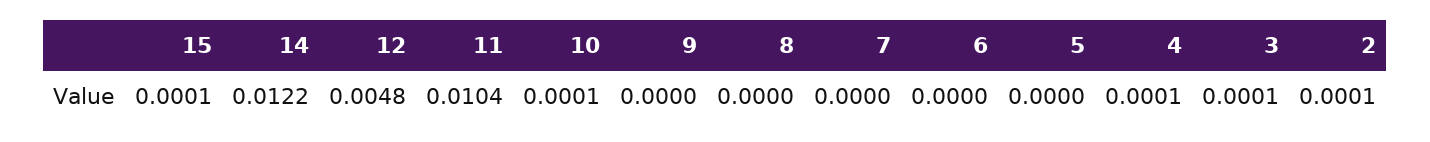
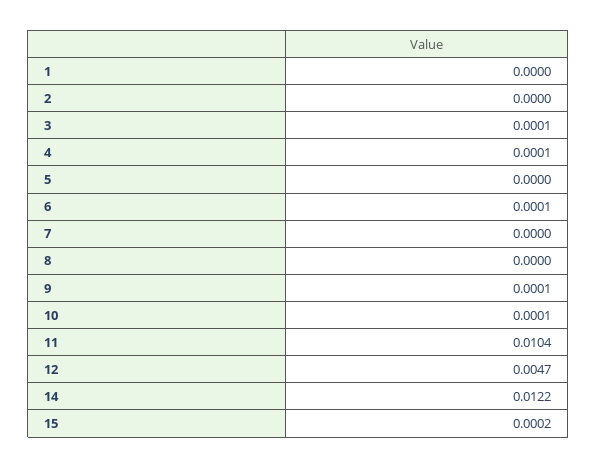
  {
-   "15": 0.0001,
+   "15": 0.0002,
    "14": 0.0122,
-   "12": 0.0048,
+   "12": 0.0047,
    "11": 0.0104,
    "10": 0.0001,
-   "9": 0,
+   "9": 0.0001,
    "8": 0,
    "7": 0,
-   "6": 0,
+   "6": 0.0001,
    "5": 0,
    "4": 0.0001,
    "3": 0.0001,
-   "2": 0.0001
+   "2": 0,
+   "1": 0
  }

